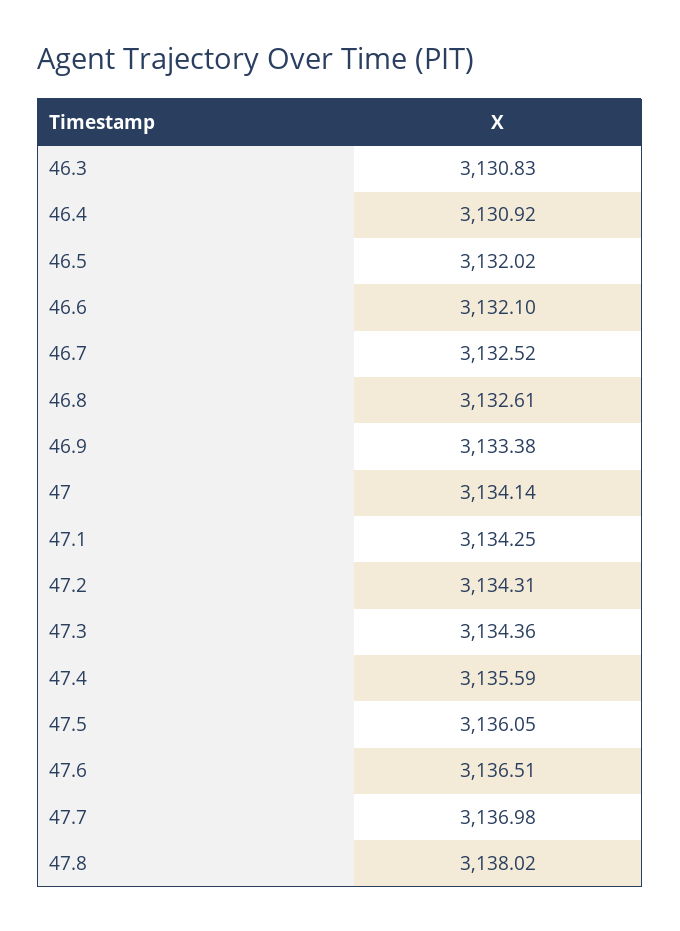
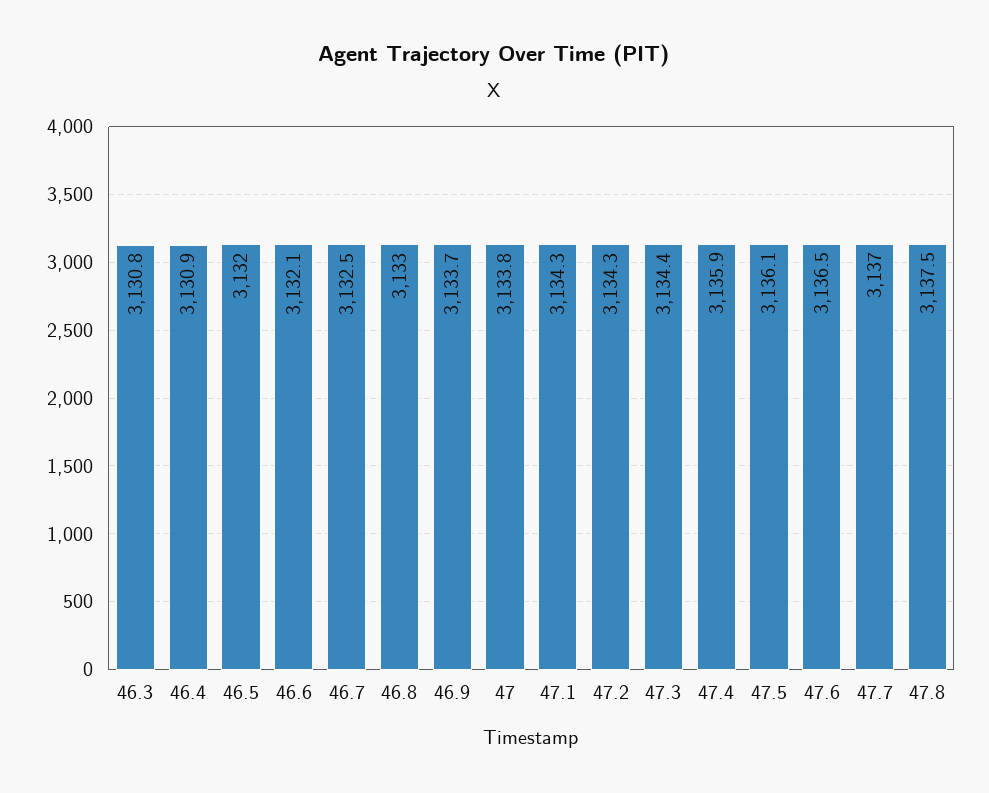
  {
    "46.3": 3130.83,
    "46.4": 3130.92,
    "46.5": 3132.02,
    "46.6": 3132.1,
    "46.7": 3132.52,
-   "46.8": 3132.61,
+   "46.8": 3133,
-   "46.9": 3133.38,
+   "46.9": 3133.7,
-   "47": 3134.14,
+   "47": 3133.8,
    "47.1": 3134.25,
    "47.2": 3134.31,
    "47.3": 3134.36,
-   "47.4": 3135.59,
+   "47.4": 3135.9,
    "47.5": 3136.05,
    "47.6": 3136.51,
    "47.7": 3136.98,
-   "47.8": 3138.02
+   "47.8": 3137.5
  }

